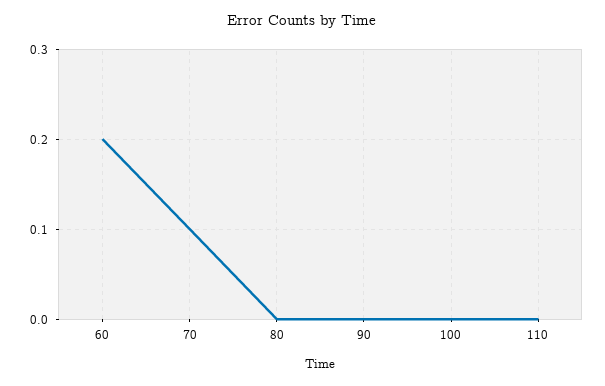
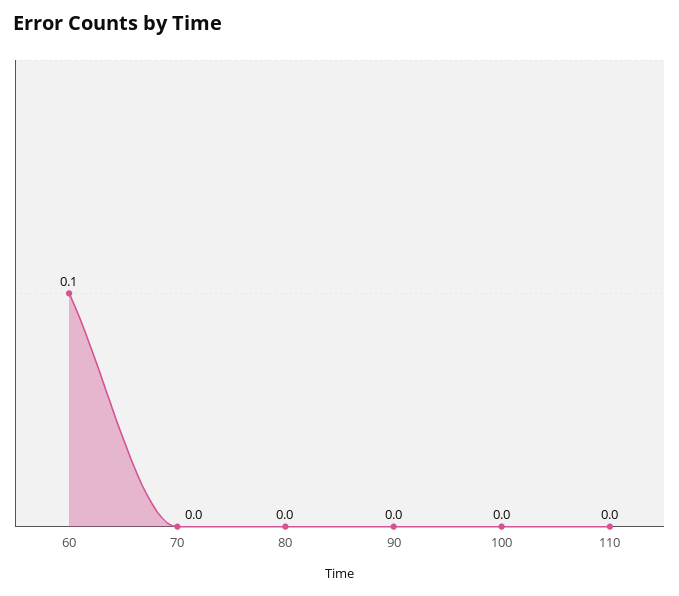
  {
-   "60": 0.2,
+   "60": 0.1,
-   "70": 0.1,
+   "70": 0,
    "80": 0,
    "90": 0,
    "100": 0,
    "110": 0
  }

